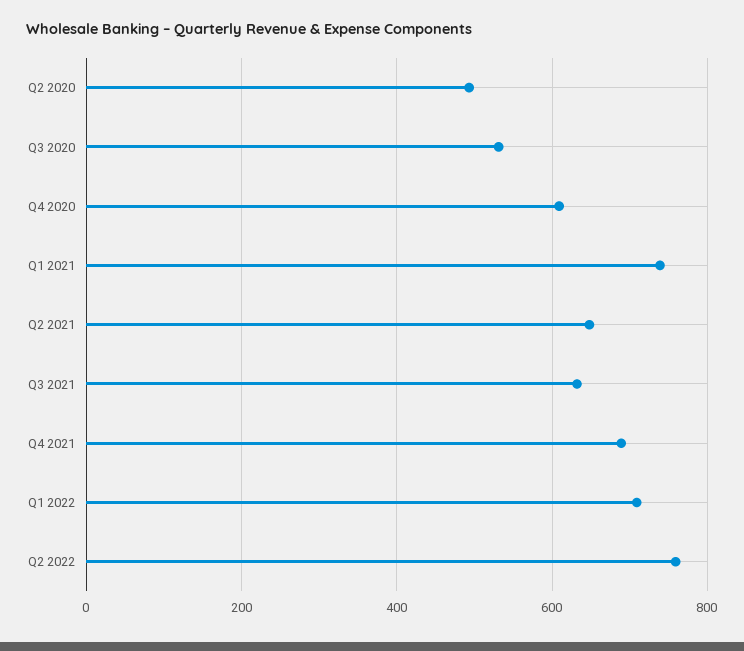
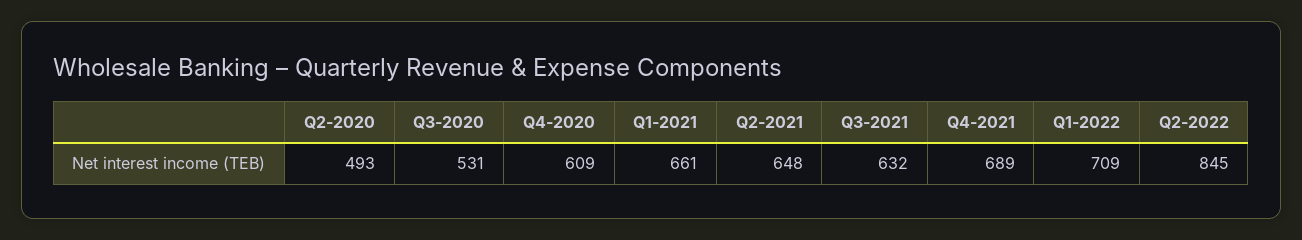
  {
    "Q2 2020": 493,
    "Q3 2020": 531,
    "Q4 2020": 609,
-   "Q1 2021": 740,
+   "Q1 2021": 661,
    "Q2 2021": 648,
    "Q3 2021": 632,
    "Q4 2021": 689,
    "Q1 2022": 709,
-   "Q2 2022": 760
+   "Q2 2022": 845
  }

